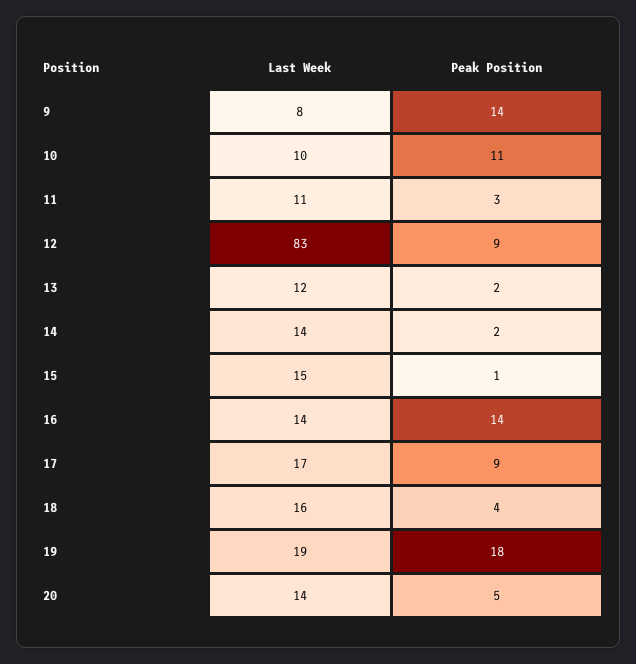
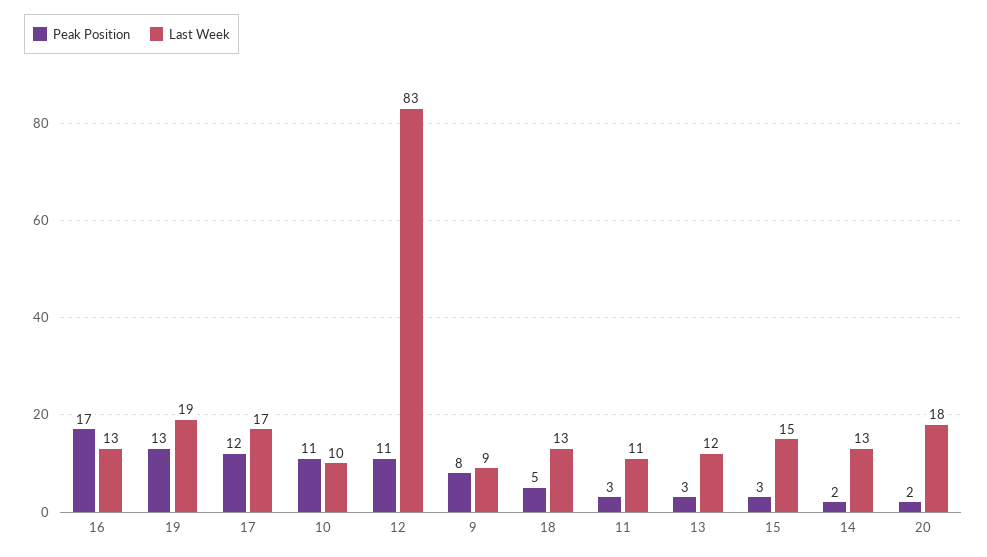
  {
    "Last Week": {
-     "9": 8,
+     "9": 9,
      "10": 10,
      "11": 11,
      "12": 83,
      "13": 12,
-     "14": 14,
+     "14": 13,
      "15": 15,
-     "16": 14,
+     "16": 13,
      "17": 17,
-     "18": 16,
+     "18": 13,
      "19": 19,
-     "20": 14
+     "20": 18
    },
    "Peak Position": {
-     "9": 14,
+     "9": 8,
      "10": 11,
      "11": 3,
-     "12": 9,
+     "12": 11,
-     "13": 2,
+     "13": 3,
      "14": 2,
-     "15": 1,
+     "15": 3,
-     "16": 14,
+     "16": 17,
-     "17": 9,
+     "17": 12,
-     "18": 4,
+     "18": 5,
-     "19": 18,
+     "19": 13,
-     "20": 5
+     "20": 2
    }
  }

